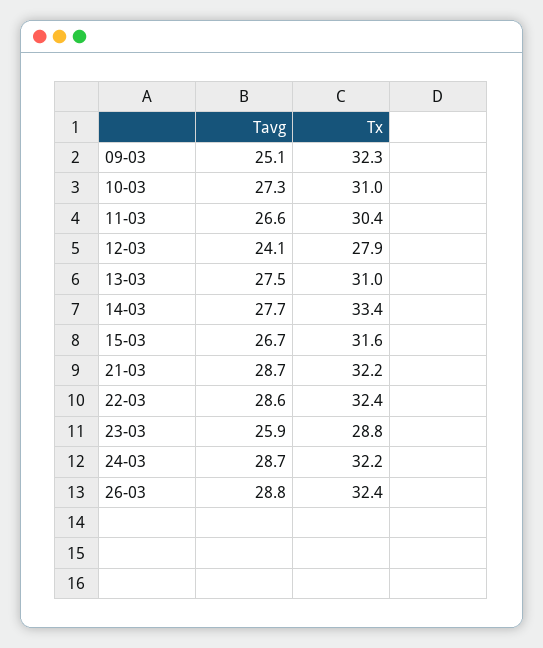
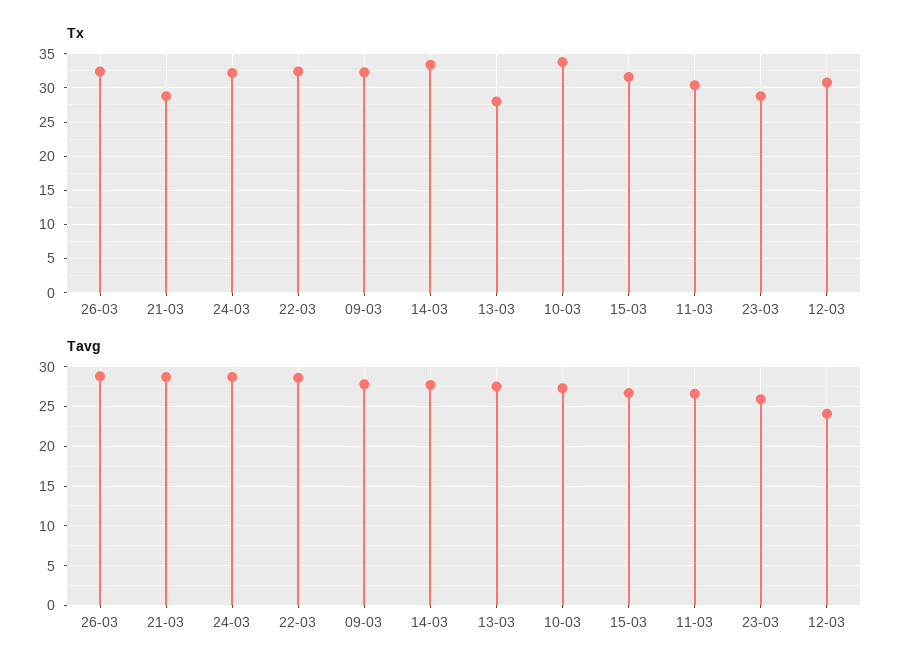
  {
    "Tavg": {
-     "09-03": 25.1,
+     "09-03": 28,
      "10-03": 27.3,
      "11-03": 26.6,
      "12-03": 24.1,
      "13-03": 27.5,
      "14-03": 27.7,
      "15-03": 26.7,
      "21-03": 28.7,
      "22-03": 28.6,
      "23-03": 25.9,
      "24-03": 28.7,
      "26-03": 28.8
    },
    "Tx": {
      "09-03": 32.3,
-     "10-03": 31,
+     "10-03": 34,
      "11-03": 30.4,
-     "12-03": 27.9,
+     "12-03": 31,
-     "13-03": 31,
+     "13-03": 28,
      "14-03": 33.4,
      "15-03": 31.6,
-     "21-03": 32.2,
+     "21-03": 29,
      "22-03": 32.4,
      "23-03": 28.8,
      "24-03": 32.2,
      "26-03": 32.4
    }
  }

